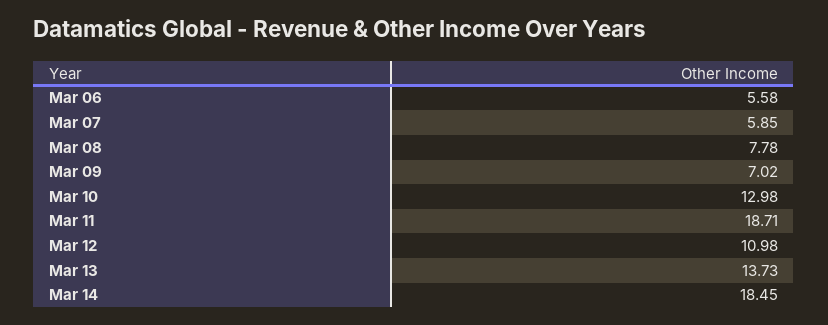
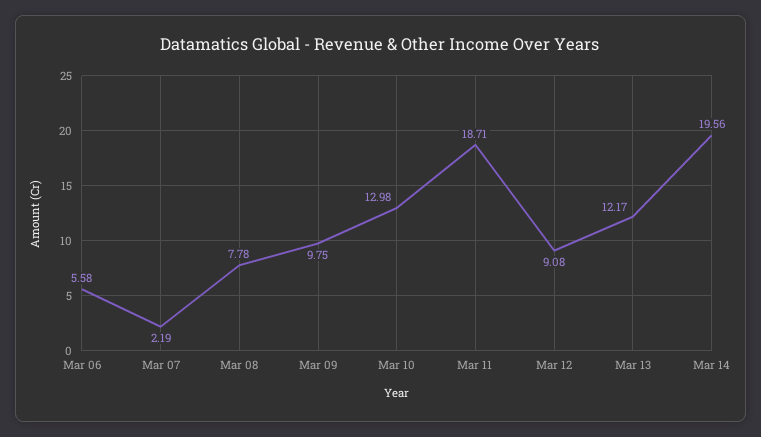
  {
    "Mar 06": 5.58,
-   "Mar 07": 5.85,
+   "Mar 07": 2.19,
    "Mar 08": 7.78,
-   "Mar 09": 7.02,
+   "Mar 09": 9.75,
    "Mar 10": 12.98,
    "Mar 11": 18.71,
-   "Mar 12": 10.98,
+   "Mar 12": 9.08,
-   "Mar 13": 13.73,
+   "Mar 13": 12.17,
-   "Mar 14": 18.45
+   "Mar 14": 19.56
  }

